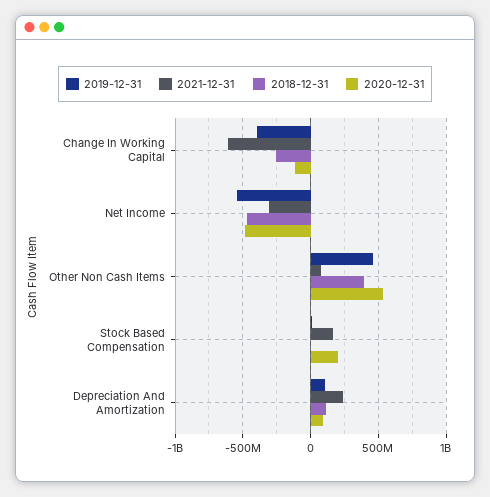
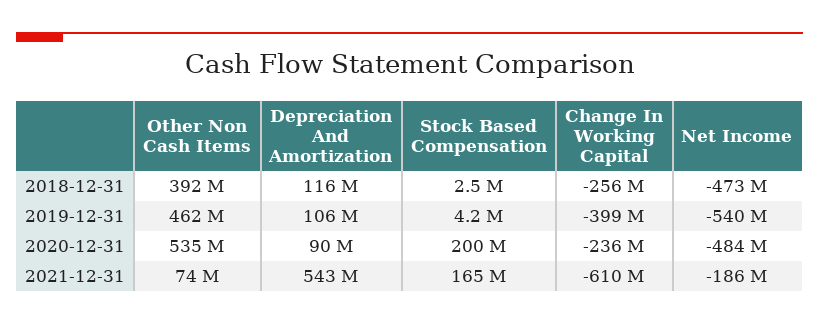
  {
    "2019-12-31": {
      "Change In Working Capital": -399000000,
      "Net Income": -540000000,
      "Other Non Cash Items": 462000000,
      "Stock Based Compensation": 4200000,
      "Depreciation And Amortization": 106000000
    },
    "2021-12-31": {
      "Change In Working Capital": -610000000,
-     "Net Income": -300000000,
+     "Net Income": -186000000,
      "Other Non Cash Items": 74000000,
      "Stock Based Compensation": 165000000,
-     "Depreciation And Amortization": 250000000
+     "Depreciation And Amortization": 543000000
    },
    "2018-12-31": {
      "Change In Working Capital": -256000000,
      "Net Income": -473000000,
      "Other Non Cash Items": 392000000,
      "Stock Based Compensation": 2500000,
      "Depreciation And Amortization": 116000000
    },
    "2020-12-31": {
-     "Change In Working Capital": -100000000,
+     "Change In Working Capital": -236000000,
      "Net Income": -484000000,
      "Other Non Cash Items": 535000000,
      "Stock Based Compensation": 200000000,
      "Depreciation And Amortization": 90000000
    }
  }

